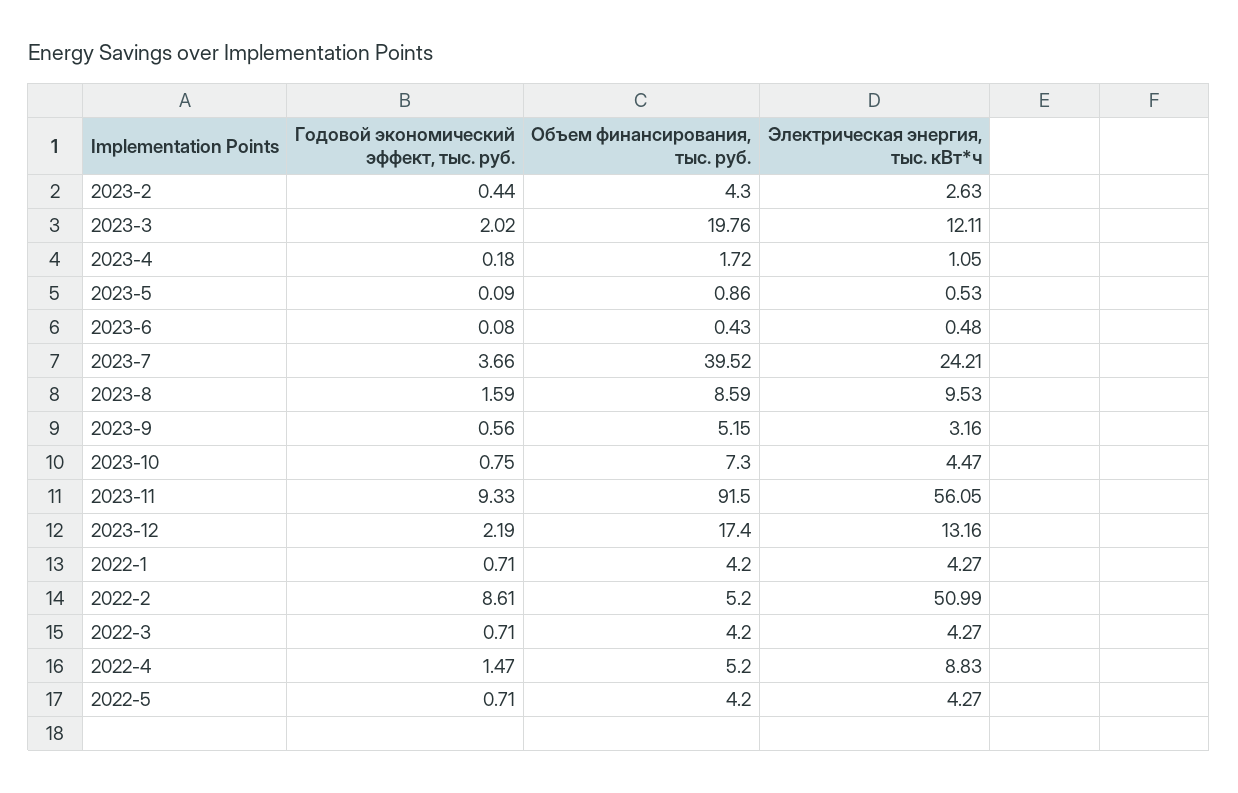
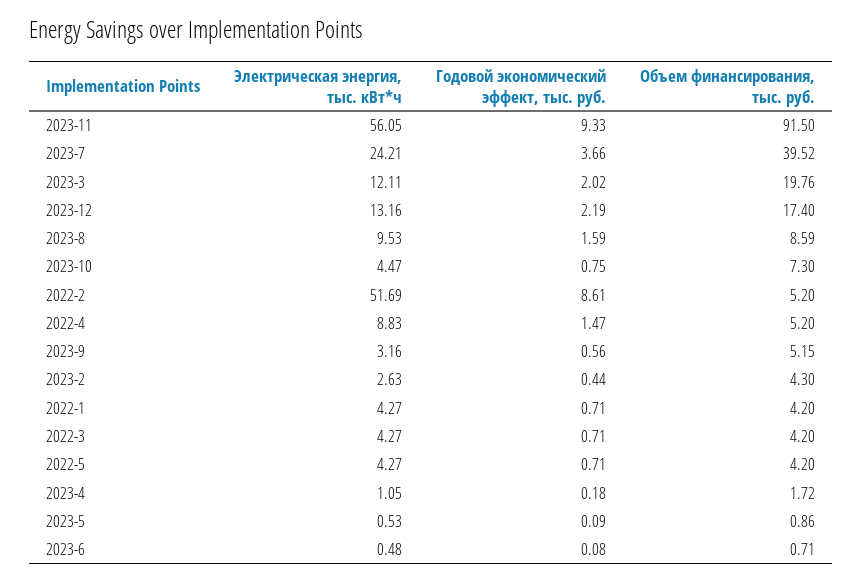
  {
    "Годовой экономический эффект, тыс. руб.": {
      "2023-2": 0.44,
      "2023-3": 2.02,
      "2023-4": 0.18,
      "2023-5": 0.09,
      "2023-6": 0.08,
      "2023-7": 3.66,
      "2023-8": 1.59,
      "2023-9": 0.56,
      "2023-10": 0.75,
      "2023-11": 9.33,
      "2023-12": 2.19,
      "2022-1": 0.71,
      "2022-2": 8.61,
      "2022-3": 0.71,
      "2022-4": 1.47,
      "2022-5": 0.71
    },
    "Объем финансирования, тыс. руб.": {
      "2023-2": 4.3,
      "2023-3": 19.76,
      "2023-4": 1.72,
      "2023-5": 0.86,
-     "2023-6": 0.43,
+     "2023-6": 0.71,
      "2023-7": 39.52,
      "2023-8": 8.59,
      "2023-9": 5.15,
      "2023-10": 7.3,
      "2023-11": 91.5,
      "2023-12": 17.4,
      "2022-1": 4.2,
      "2022-2": 5.2,
      "2022-3": 4.2,
      "2022-4": 5.2,
      "2022-5": 4.2
    },
    "Электрическая энергия, тыс. кВт*ч": {
      "2023-2": 2.63,
      "2023-3": 12.11,
      "2023-4": 1.05,
      "2023-5": 0.53,
      "2023-6": 0.48,
      "2023-7": 24.21,
      "2023-8": 9.53,
      "2023-9": 3.16,
      "2023-10": 4.47,
      "2023-11": 56.05,
      "2023-12": 13.16,
      "2022-1": 4.27,
-     "2022-2": 50.99,
+     "2022-2": 51.69,
      "2022-3": 4.27,
      "2022-4": 8.83,
      "2022-5": 4.27
    }
  }

